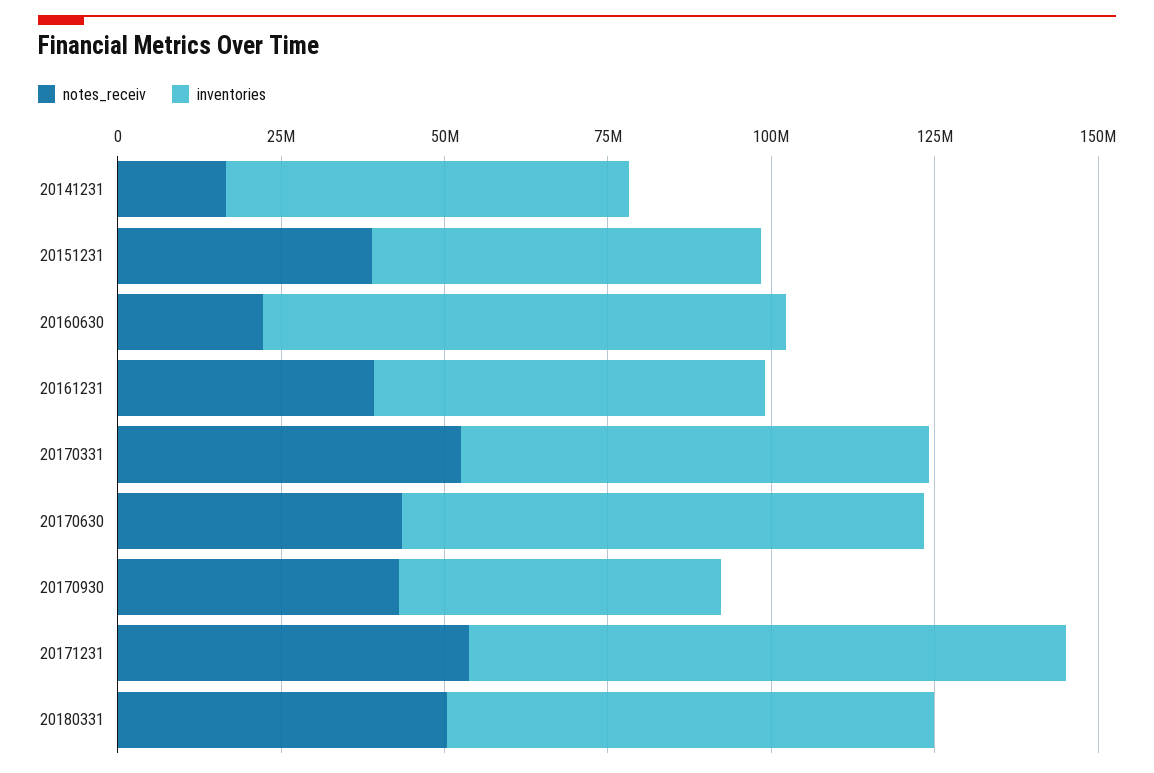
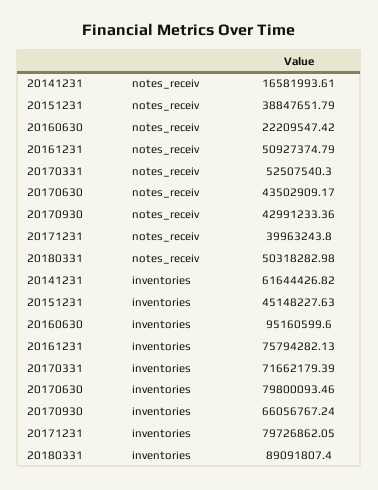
  {
    "notes_receiv": {
      "20141231": 16581993.61,
      "20151231": 38847651.79,
      "20160630": 22209547.42,
-     "20161231": 40000000,
+     "20161231": 50927374.79,
      "20170331": 52507540.3,
      "20170630": 43502909.17,
      "20170930": 42991233.36,
-     "20171231": 55000000,
+     "20171231": 39963243.8,
      "20180331": 50318282.98
    },
    "inventories": {
      "20141231": 61644426.82,
-     "20151231": 60000000,
+     "20151231": 45148227.63,
-     "20160630": 80000000,
+     "20160630": 95160599.6,
-     "20161231": 60000000,
+     "20161231": 75794282.13,
      "20170331": 71662179.39,
      "20170630": 79800093.46,
-     "20170930": 50000000,
+     "20170930": 66056767.24,
-     "20171231": 90000000,
+     "20171231": 79726862.05,
-     "20180331": 75000000
+     "20180331": 89091807.4
    }
  }

